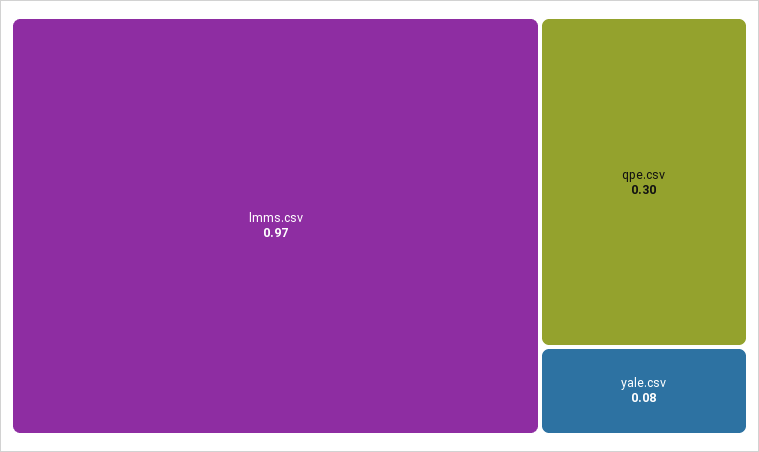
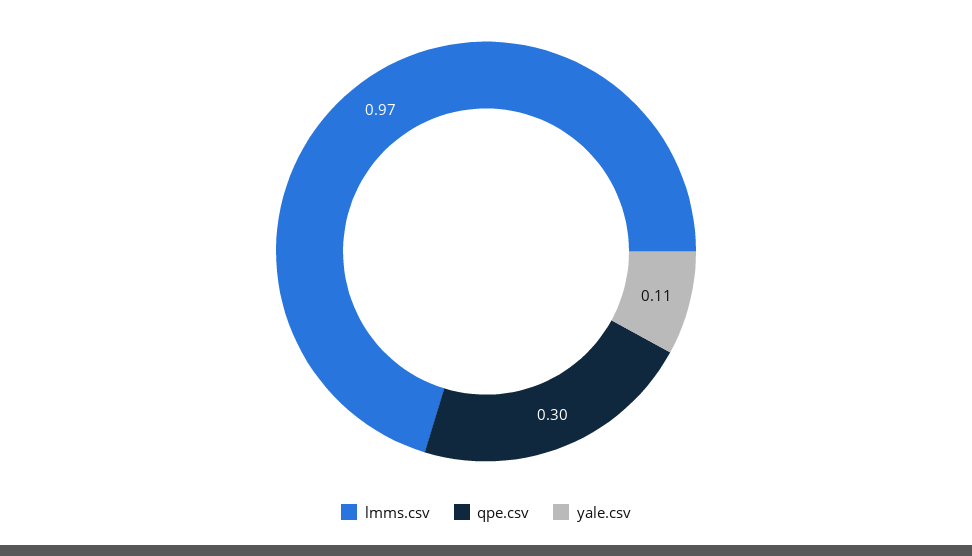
  {
    "lmms.csv": 0.97,
    "qpe.csv": 0.3,
-   "yale.csv": 0.08
+   "yale.csv": 0.11
  }

